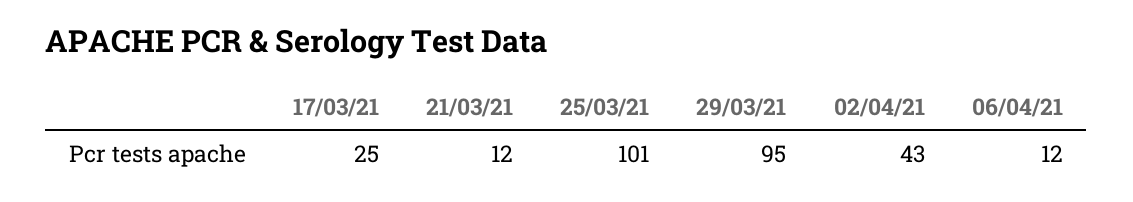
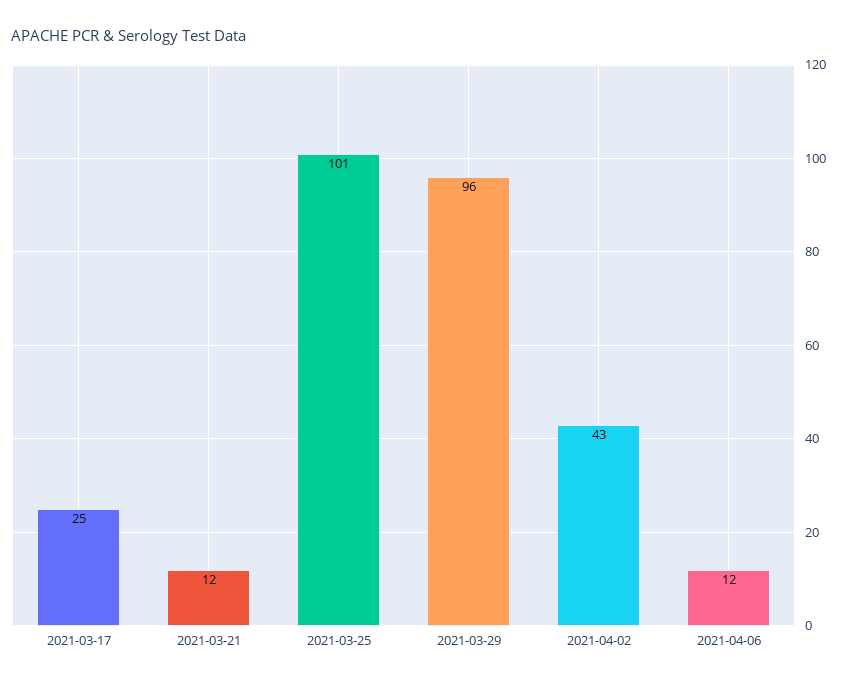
  {
    "17/03/21": 25,
    "21/03/21": 12,
    "25/03/21": 101,
-   "29/03/21": 95,
+   "29/03/21": 96,
    "02/04/21": 43,
    "06/04/21": 12
  }

